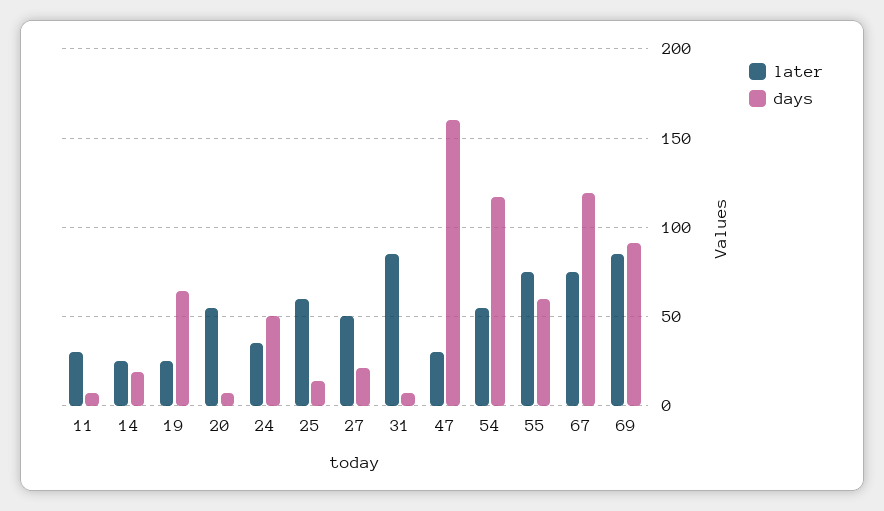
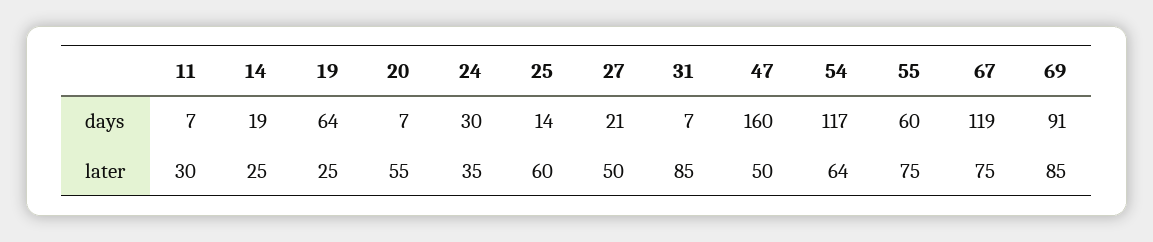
  {
    "later": {
      "11": 30,
      "14": 25,
      "19": 25,
      "20": 55,
      "24": 35,
      "25": 60,
      "27": 50,
      "31": 85,
-     "47": 30,
+     "47": 50,
-     "54": 55,
+     "54": 64,
      "55": 75,
      "67": 75,
      "69": 85
    },
    "days": {
      "11": 7,
      "14": 19,
      "19": 64,
      "20": 7,
-     "24": 50,
+     "24": 30,
      "25": 14,
      "27": 21,
      "31": 7,
      "47": 160,
      "54": 117,
      "55": 60,
      "67": 119,
      "69": 91
    }
  }

